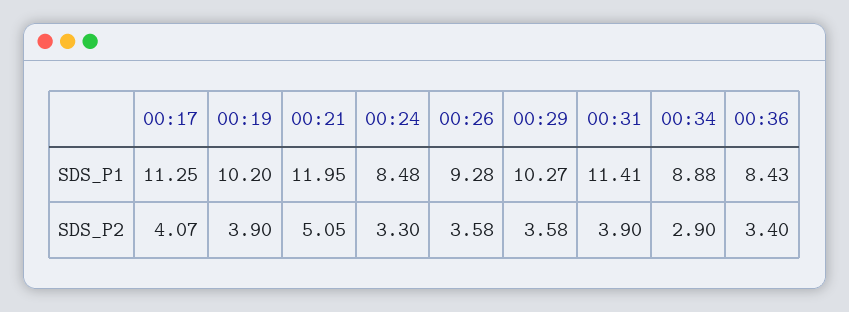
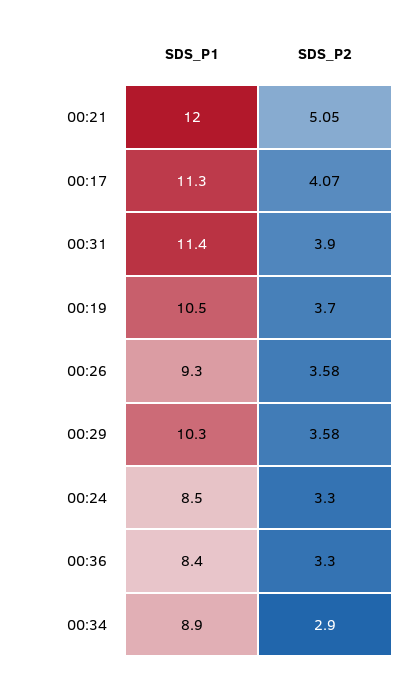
  {
    "00:17": {
      "SDS_P1": 11.25,
      "SDS_P2": 4.07
    },
    "00:19": {
-     "SDS_P1": 10.2,
+     "SDS_P1": 10.5,
-     "SDS_P2": 3.9
+     "SDS_P2": 3.7
    },
    "00:21": {
      "SDS_P1": 11.95,
      "SDS_P2": 5.05
    },
    "00:24": {
      "SDS_P1": 8.48,
      "SDS_P2": 3.3
    },
    "00:26": {
      "SDS_P1": 9.28,
      "SDS_P2": 3.58
    },
    "00:29": {
      "SDS_P1": 10.27,
      "SDS_P2": 3.58
    },
    "00:31": {
      "SDS_P1": 11.41,
      "SDS_P2": 3.9
    },
    "00:34": {
      "SDS_P1": 8.88,
      "SDS_P2": 2.9
    },
    "00:36": {
      "SDS_P1": 8.43,
-     "SDS_P2": 3.4
+     "SDS_P2": 3.3
    }
  }

